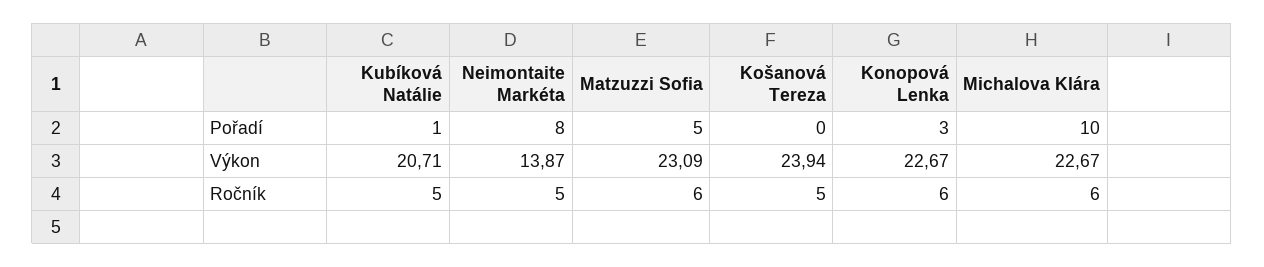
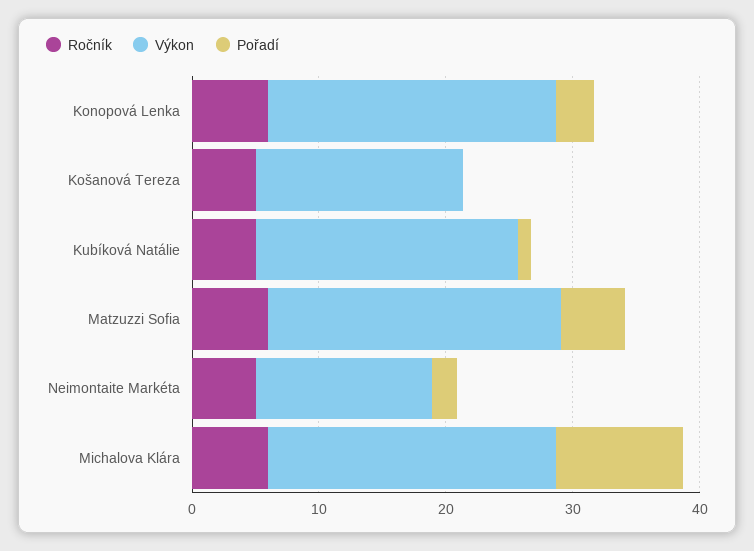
  {
    "Pořadí": {
      "Kubíková Natálie": 1,
-     "Neimontaite Markéta": 8,
+     "Neimontaite Markéta": 2,
      "Matzuzzi Sofia": 5,
      "Košanová Tereza": 0,
      "Konopová Lenka": 3,
      "Michalova Klára": 10
    },
    "Výkon": {
      "Kubíková Natálie": 20.71,
      "Neimontaite Markéta": 13.87,
      "Matzuzzi Sofia": 23.09,
-     "Košanová Tereza": 23.94,
+     "Košanová Tereza": 16,
      "Konopová Lenka": 22.67,
      "Michalova Klára": 22.67
    },
    "Ročník": {
      "Kubíková Natálie": 5,
      "Neimontaite Markéta": 5,
      "Matzuzzi Sofia": 6,
      "Košanová Tereza": 5,
      "Konopová Lenka": 6,
      "Michalova Klára": 6
    }
  }

